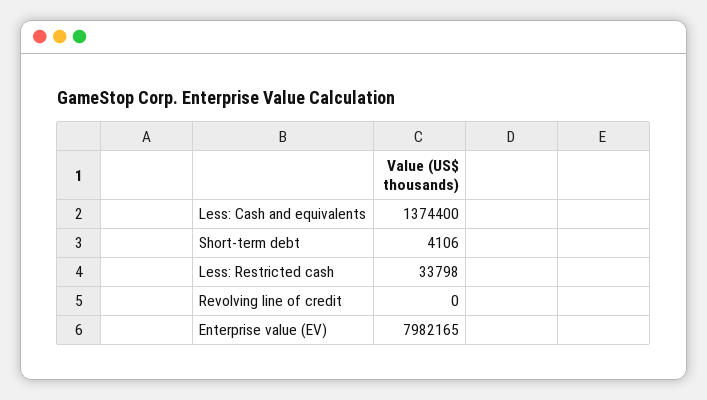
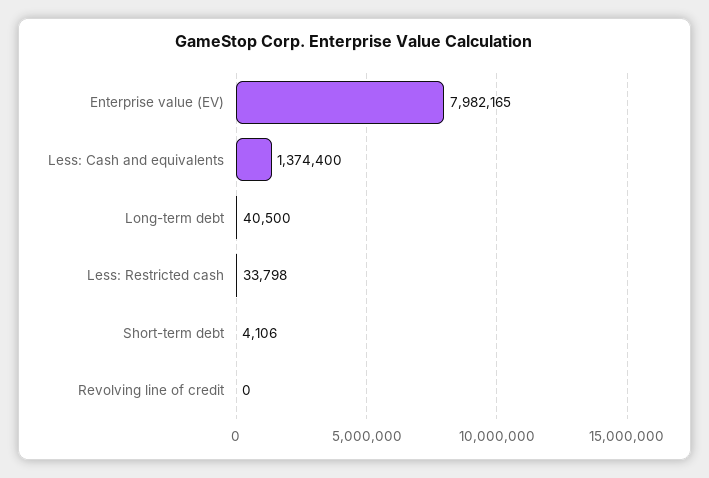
  {
    "Less: Cash and equivalents": 1374400,
    "Short-term debt": 4106,
    "Less: Restricted cash": 33798,
    "Revolving line of credit": 0,
-   "Enterprise value (EV)": 7982165
+   "Enterprise value (EV)": 7982165,
+   "Long-term debt": 40500
  }

